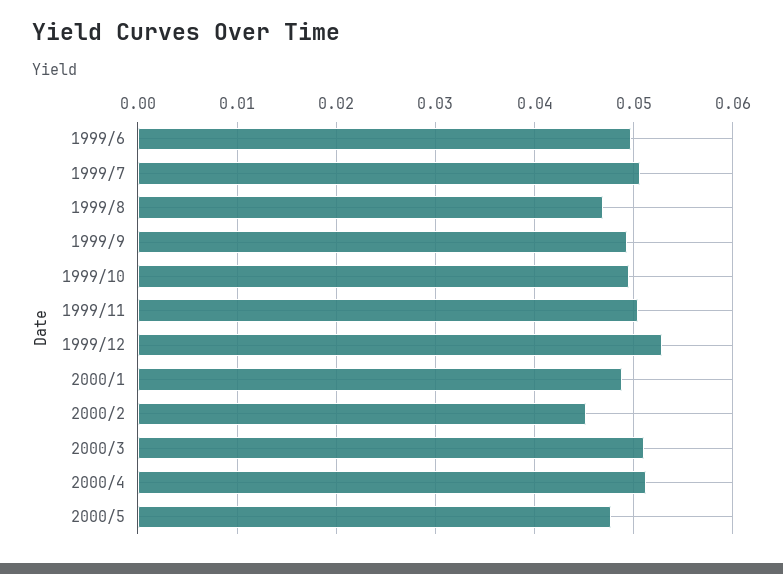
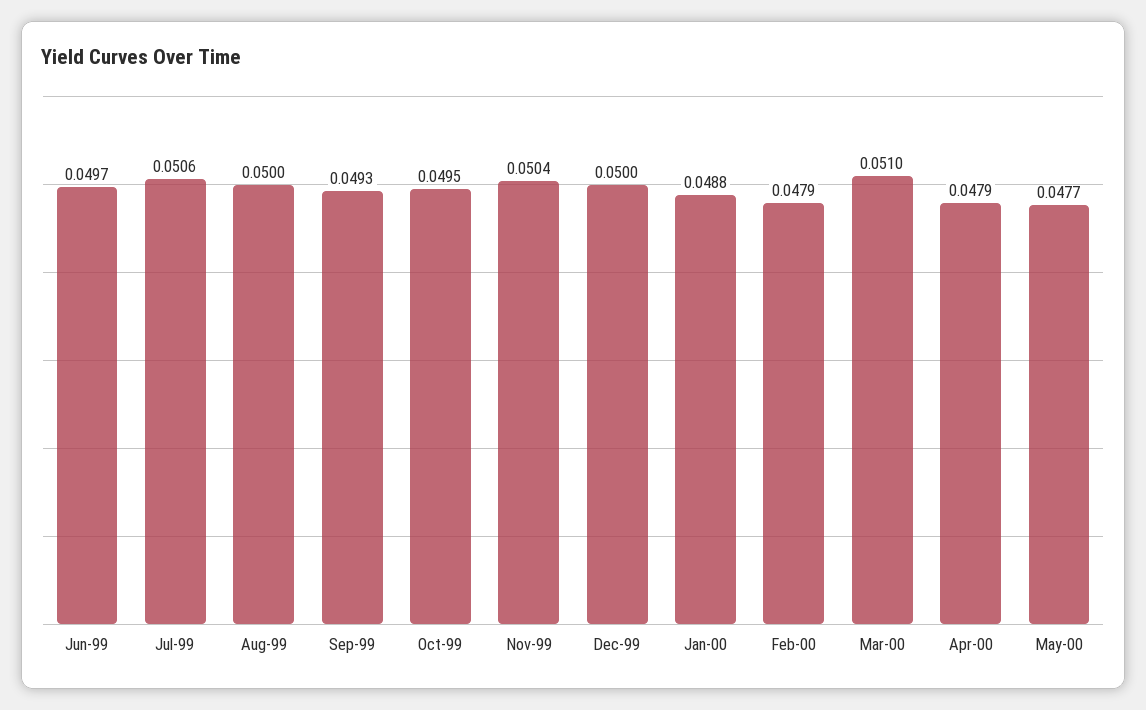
  {
    "1999/6": 0.0497,
    "1999/7": 0.0506,
-   "1999/8": 0.047,
+   "1999/8": 0.05,
    "1999/9": 0.0493,
    "1999/10": 0.0495,
    "1999/11": 0.0504,
-   "1999/12": 0.053,
+   "1999/12": 0.05,
    "2000/1": 0.0488,
-   "2000/2": 0.045,
+   "2000/2": 0.0479,
    "2000/3": 0.051,
-   "2000/4": 0.051,
+   "2000/4": 0.0479,
    "2000/5": 0.0477
  }

